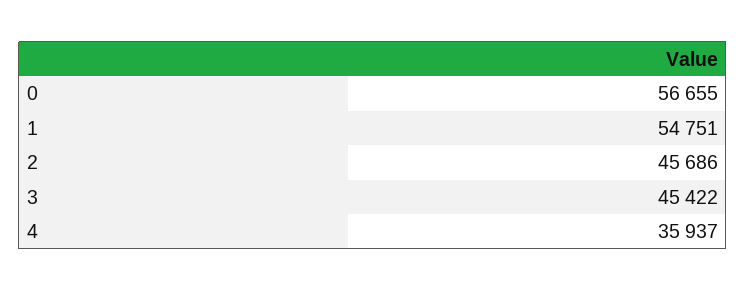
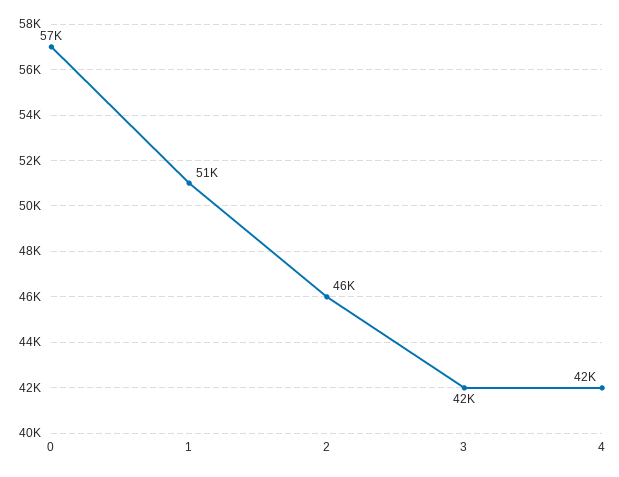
  {
    "0": 56655,
-   "1": 54751,
+   "1": 51000,
    "2": 45686,
-   "3": 45422,
+   "3": 42000,
-   "4": 35937
+   "4": 42000
  }

